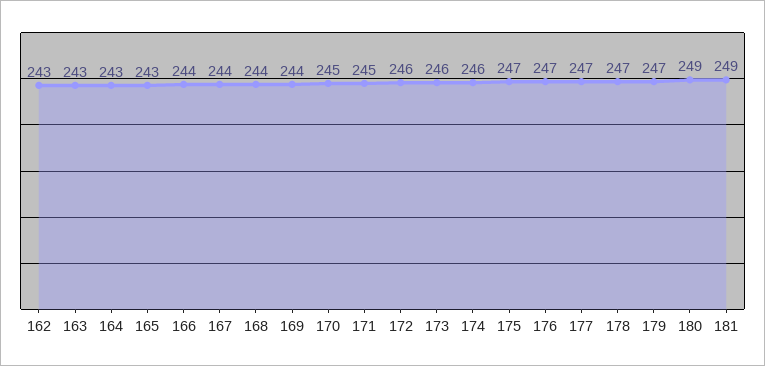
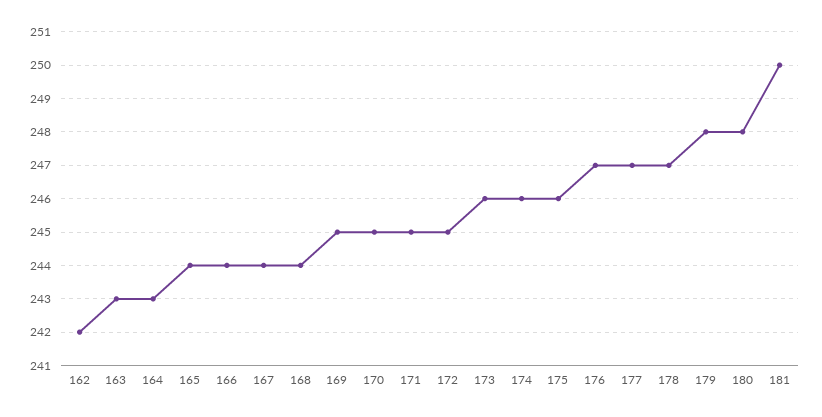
  {
-   "162": 243,
+   "162": 242,
    "163": 243,
    "164": 243,
-   "165": 243,
+   "165": 244,
    "166": 244,
    "167": 244,
    "168": 244,
-   "169": 244,
+   "169": 245,
    "170": 245,
    "171": 245,
-   "172": 246,
+   "172": 245,
    "173": 246,
    "174": 246,
-   "175": 247,
+   "175": 246,
    "176": 247,
    "177": 247,
    "178": 247,
-   "179": 247,
+   "179": 248,
-   "180": 249,
+   "180": 248,
-   "181": 249
+   "181": 250
  }

